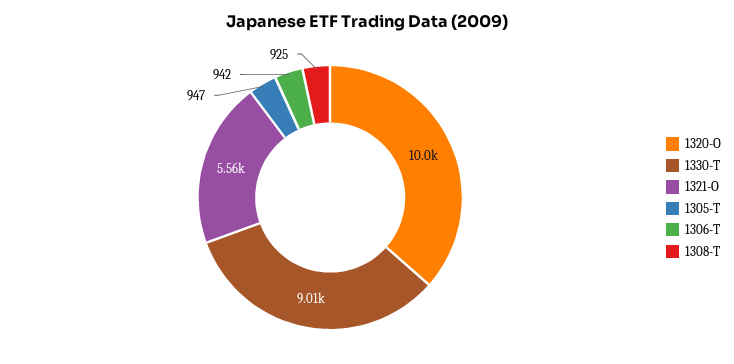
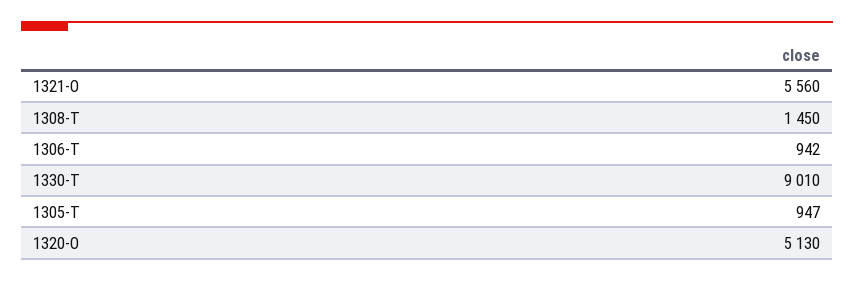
  {
-   "1320-O": 10000,
+   "1320-O": 5130,
    "1330-T": 9010,
    "1321-O": 5560,
    "1305-T": 947,
    "1306-T": 942,
-   "1308-T": 925
+   "1308-T": 1450
  }

